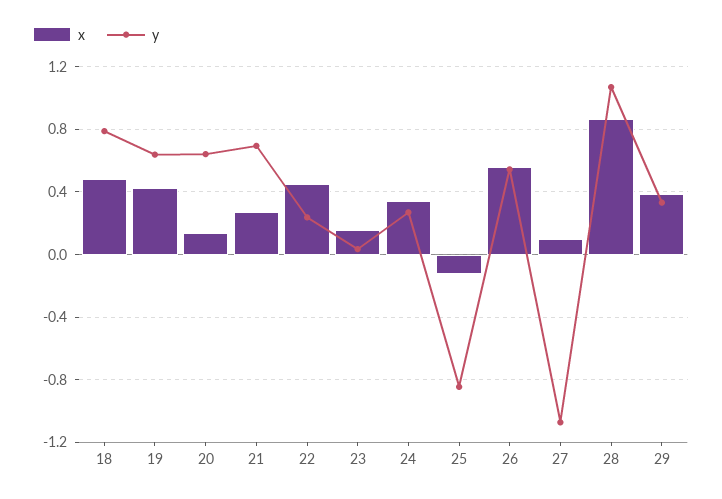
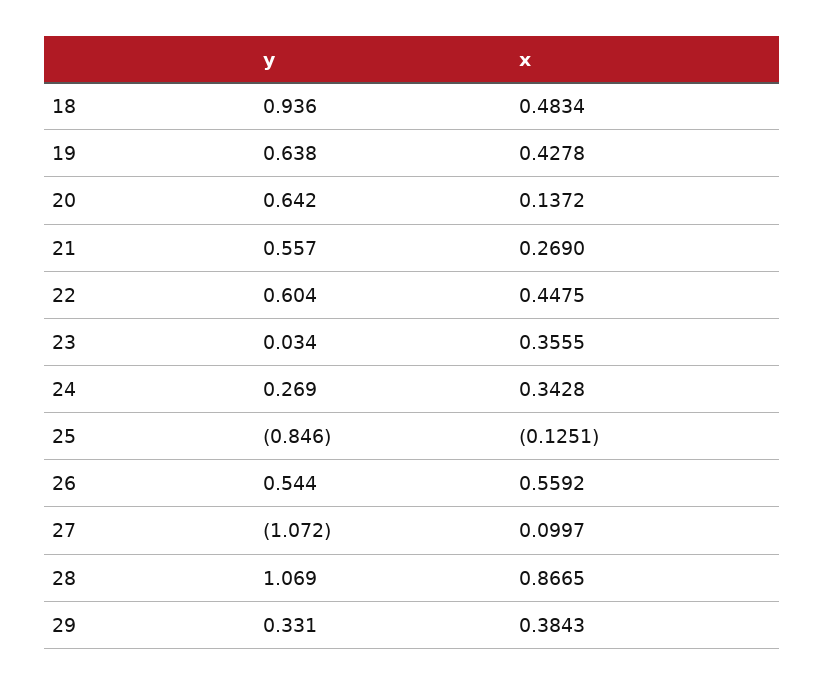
  {
    "x": {
      "18": 0.4834,
      "19": 0.4278,
      "20": 0.1372,
      "21": 0.269,
      "22": 0.4475,
-     "23": 0.15,
+     "23": 0.3555,
      "24": 0.3428,
      "25": -0.1251,
      "26": 0.5592,
      "27": 0.0997,
      "28": 0.8665,
      "29": 0.3843
    },
    "y": {
-     "18": 0.8,
+     "18": 0.936,
      "19": 0.638,
      "20": 0.642,
-     "21": 0.7,
+     "21": 0.557,
-     "22": 0.25,
+     "22": 0.604,
      "23": 0.034,
      "24": 0.269,
      "25": -0.846,
      "26": 0.544,
      "27": -1.072,
      "28": 1.069,
      "29": 0.331
    }
  }

